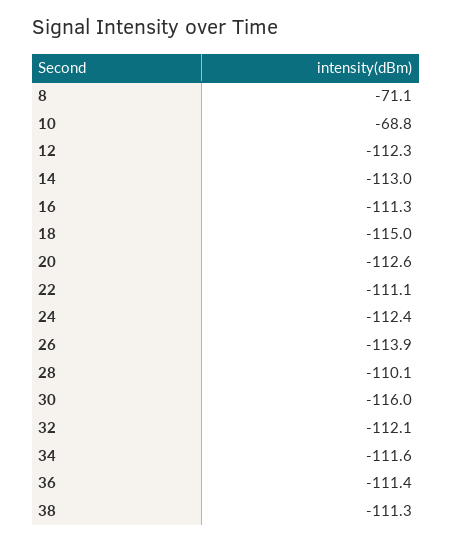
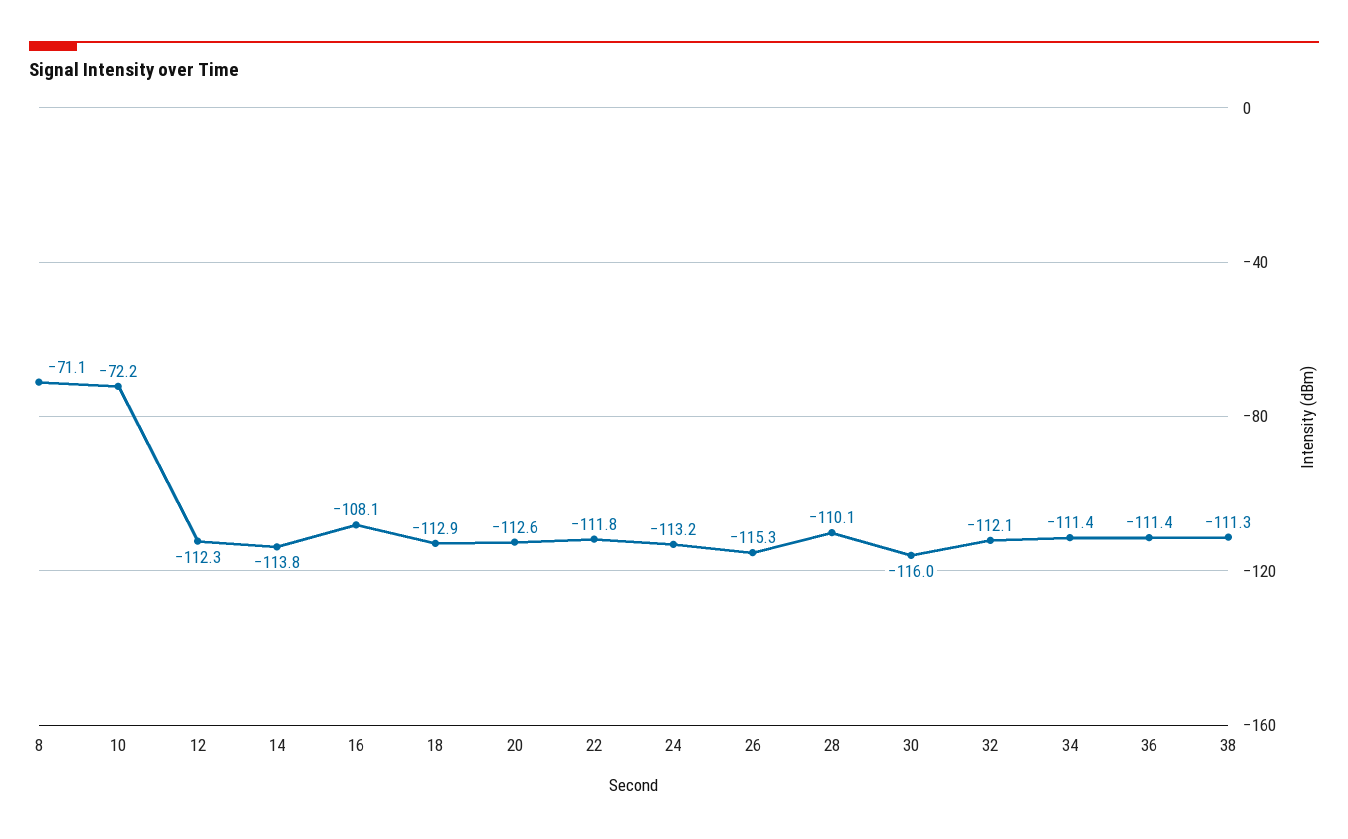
  {
    "8": -71.1,
-   "10": -68.8,
+   "10": -72.2,
    "12": -112.3,
-   "14": -113,
+   "14": -113.8,
-   "16": -111.3,
+   "16": -108.1,
-   "18": -115,
+   "18": -112.9,
    "20": -112.6,
-   "22": -111.1,
+   "22": -111.8,
-   "24": -112.4,
+   "24": -113.2,
-   "26": -113.9,
+   "26": -115.3,
    "28": -110.1,
    "30": -116,
    "32": -112.1,
-   "34": -111.6,
+   "34": -111.4,
    "36": -111.4,
    "38": -111.3
  }

